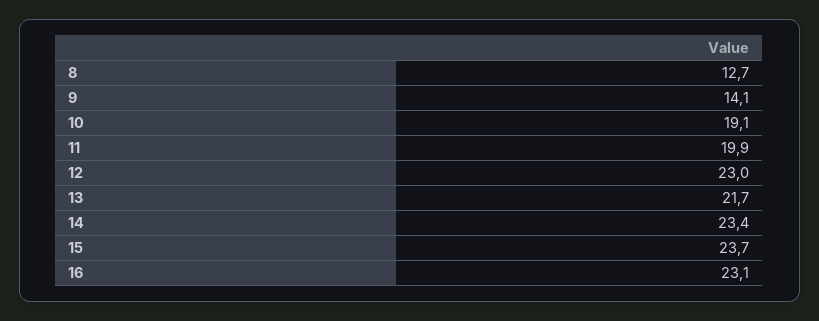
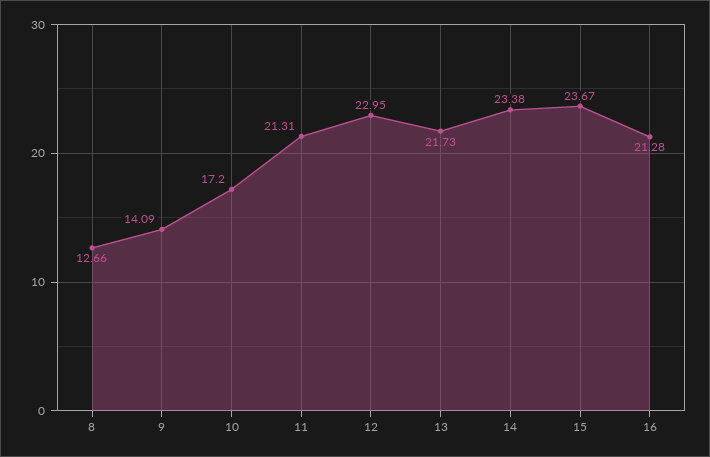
  {
    "8": 12.66,
    "9": 14.09,
-   "10": 19.1,
+   "10": 17.2,
-   "11": 19.9,
+   "11": 21.31,
    "12": 22.95,
    "13": 21.73,
    "14": 23.38,
    "15": 23.67,
-   "16": 23.1
+   "16": 21.28
  }

